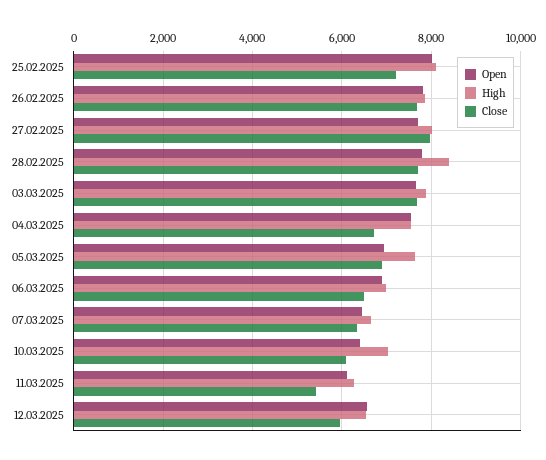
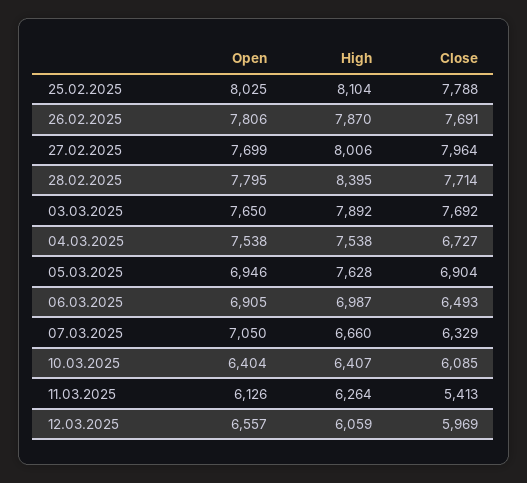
  {
    "Open": {
      "25.02.2025": 8025,
      "26.02.2025": 7806,
      "27.02.2025": 7699,
      "28.02.2025": 7795,
      "03.03.2025": 7650,
      "04.03.2025": 7538,
      "05.03.2025": 6946,
      "06.03.2025": 6905,
-     "07.03.2025": 6400,
+     "07.03.2025": 7050,
      "10.03.2025": 6404,
      "11.03.2025": 6126,
      "12.03.2025": 6557
    },
    "High": {
      "25.02.2025": 8104,
      "26.02.2025": 7870,
      "27.02.2025": 8006,
      "28.02.2025": 8395,
      "03.03.2025": 7892,
      "04.03.2025": 7538,
      "05.03.2025": 7628,
      "06.03.2025": 6987,
      "07.03.2025": 6660,
-     "10.03.2025": 7000,
+     "10.03.2025": 6407,
      "11.03.2025": 6264,
-     "12.03.2025": 6600
+     "12.03.2025": 6059
    },
    "Close": {
-     "25.02.2025": 7200,
+     "25.02.2025": 7788,
      "26.02.2025": 7691,
      "27.02.2025": 7964,
      "28.02.2025": 7714,
      "03.03.2025": 7692,
      "04.03.2025": 6727,
      "05.03.2025": 6904,
      "06.03.2025": 6493,
      "07.03.2025": 6329,
      "10.03.2025": 6085,
      "11.03.2025": 5413,
      "12.03.2025": 5969
    }
  }

